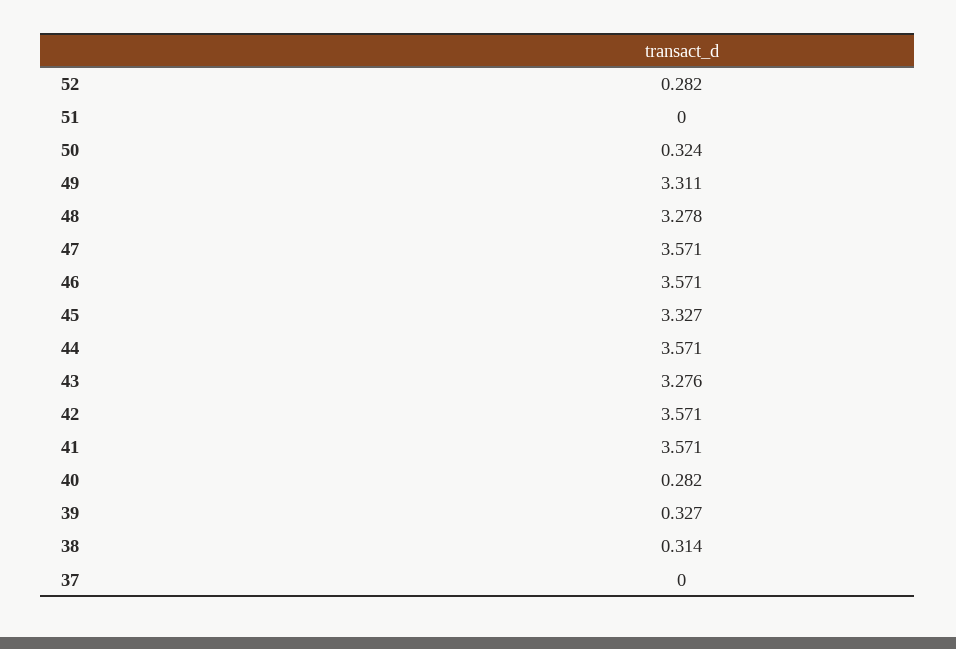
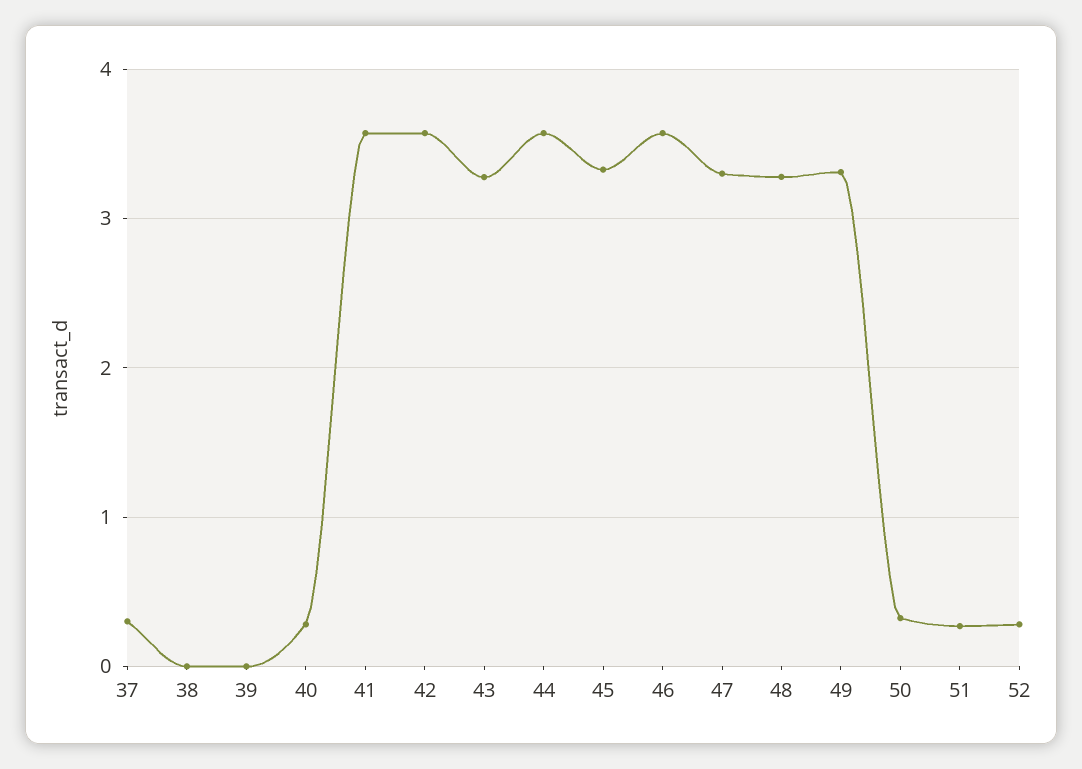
  {
    "52": 0.282,
-   "51": 0,
+   "51": 0.3,
    "50": 0.324,
    "49": 3.311,
    "48": 3.278,
-   "47": 3.571,
+   "47": 3.3,
    "46": 3.571,
    "45": 3.327,
    "44": 3.571,
    "43": 3.276,
    "42": 3.571,
    "41": 3.571,
    "40": 0.282,
-   "39": 0.327,
+   "39": 0,
-   "38": 0.314,
+   "38": 0,
-   "37": 0
+   "37": 0.3
  }

